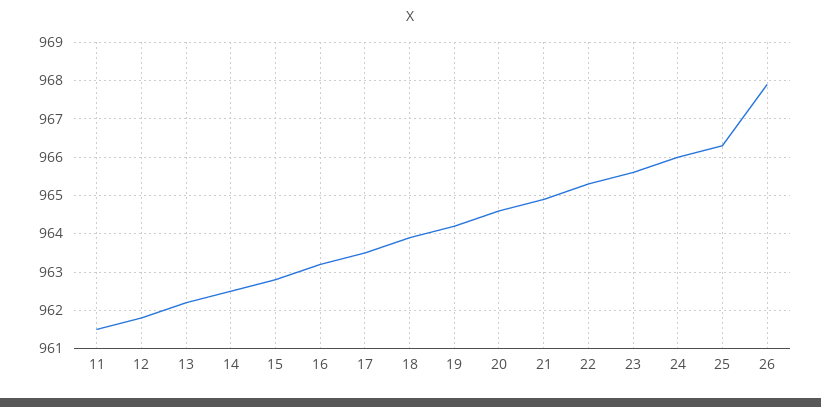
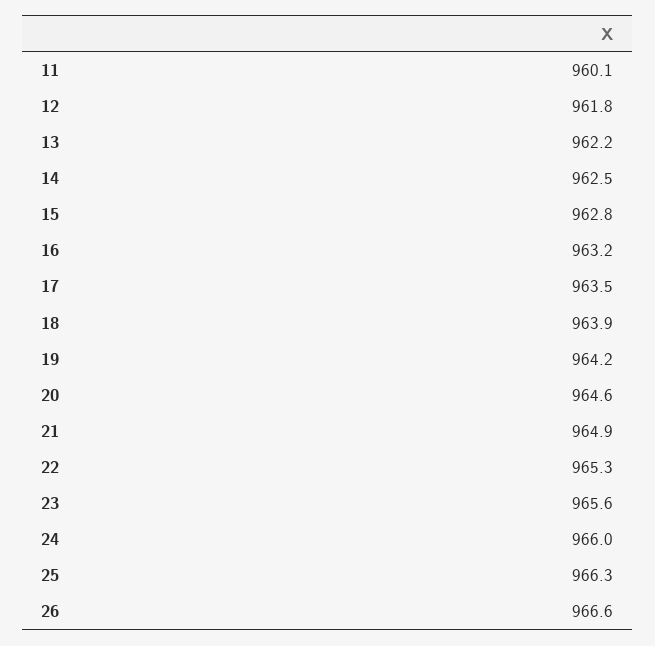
  {
-   "11": 961.5,
+   "11": 960.1,
    "12": 961.8,
    "13": 962.2,
    "14": 962.5,
    "15": 962.8,
    "16": 963.2,
    "17": 963.5,
    "18": 963.9,
    "19": 964.2,
    "20": 964.6,
    "21": 964.9,
    "22": 965.3,
    "23": 965.6,
    "24": 966,
    "25": 966.3,
-   "26": 968
+   "26": 966.6
  }

